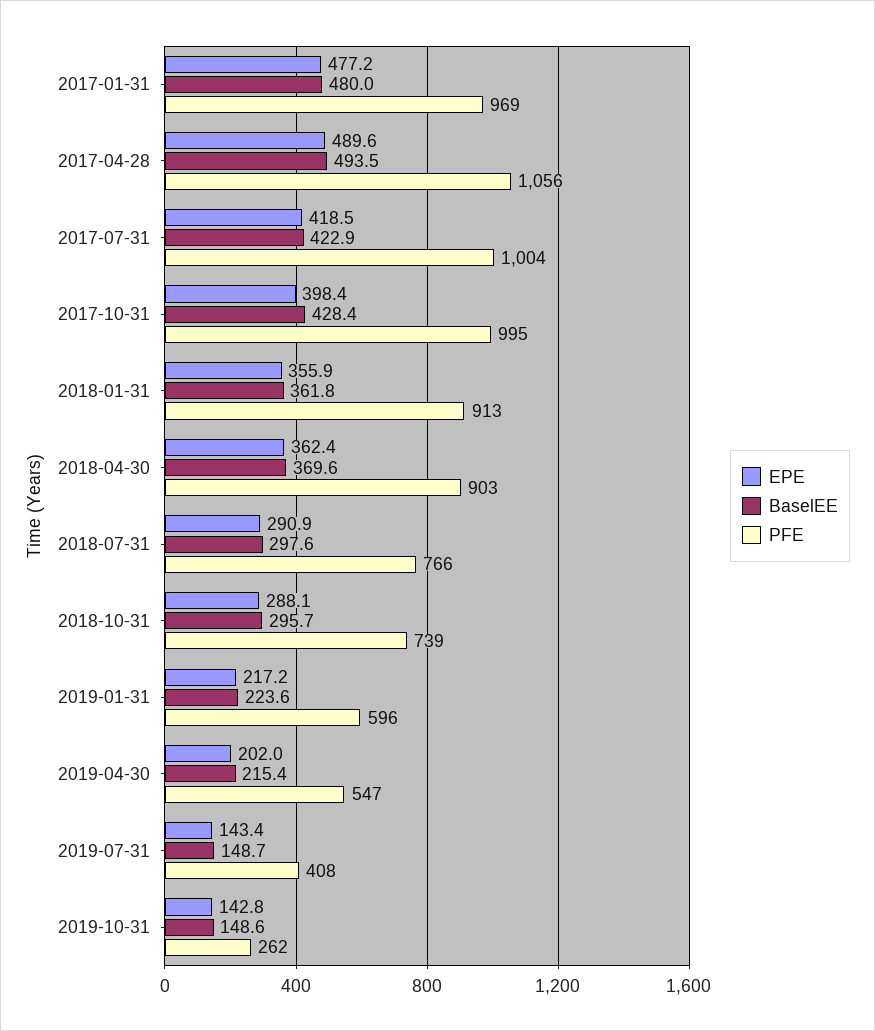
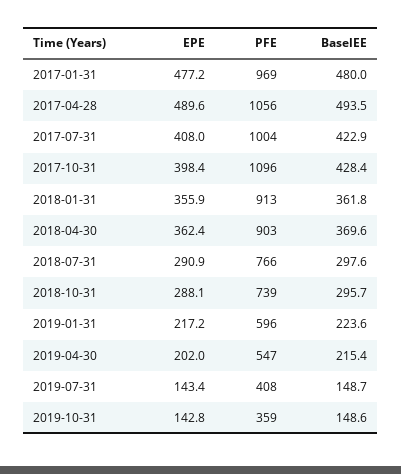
  {
    "EPE": {
      "2017-01-31": 477.2,
      "2017-04-28": 489.6,
-     "2017-07-31": 418.5,
+     "2017-07-31": 408,
      "2017-10-31": 398.4,
      "2018-01-31": 355.9,
      "2018-04-30": 362.4,
      "2018-07-31": 290.9,
      "2018-10-31": 288.1,
      "2019-01-31": 217.2,
      "2019-04-30": 202,
      "2019-07-31": 143.4,
      "2019-10-31": 142.8
    },
    "BaselEE": {
      "2017-01-31": 480,
      "2017-04-28": 493.5,
      "2017-07-31": 422.9,
      "2017-10-31": 428.4,
      "2018-01-31": 361.8,
      "2018-04-30": 369.6,
      "2018-07-31": 297.6,
      "2018-10-31": 295.7,
      "2019-01-31": 223.6,
      "2019-04-30": 215.4,
      "2019-07-31": 148.7,
      "2019-10-31": 148.6
    },
    "PFE": {
      "2017-01-31": 969,
      "2017-04-28": 1056,
      "2017-07-31": 1004,
-     "2017-10-31": 995,
+     "2017-10-31": 1096,
      "2018-01-31": 913,
      "2018-04-30": 903,
      "2018-07-31": 766,
      "2018-10-31": 739,
      "2019-01-31": 596,
      "2019-04-30": 547,
      "2019-07-31": 408,
-     "2019-10-31": 262
+     "2019-10-31": 359
    }
  }

